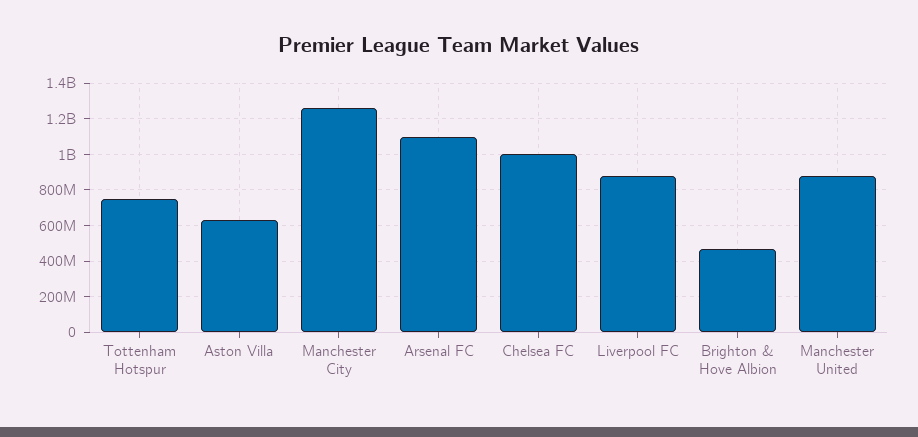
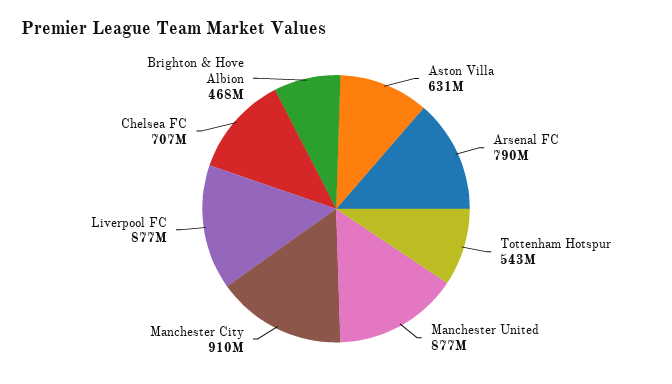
  {
-   "Tottenham Hotspur": 750000000,
+   "Tottenham Hotspur": 543000000,
    "Aston Villa": 631000000,
-   "Manchester City": 1250000000,
+   "Manchester City": 910000000,
-   "Arsenal FC": 1100000000,
+   "Arsenal FC": 790000000,
-   "Chelsea FC": 1000000000,
+   "Chelsea FC": 707000000,
    "Liverpool FC": 877000000,
    "Brighton & Hove Albion": 468000000,
    "Manchester United": 877000000
  }

